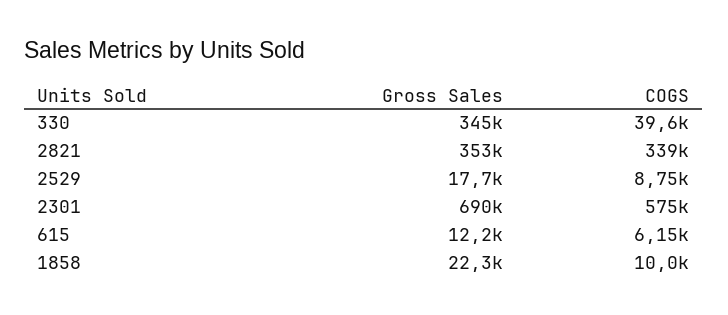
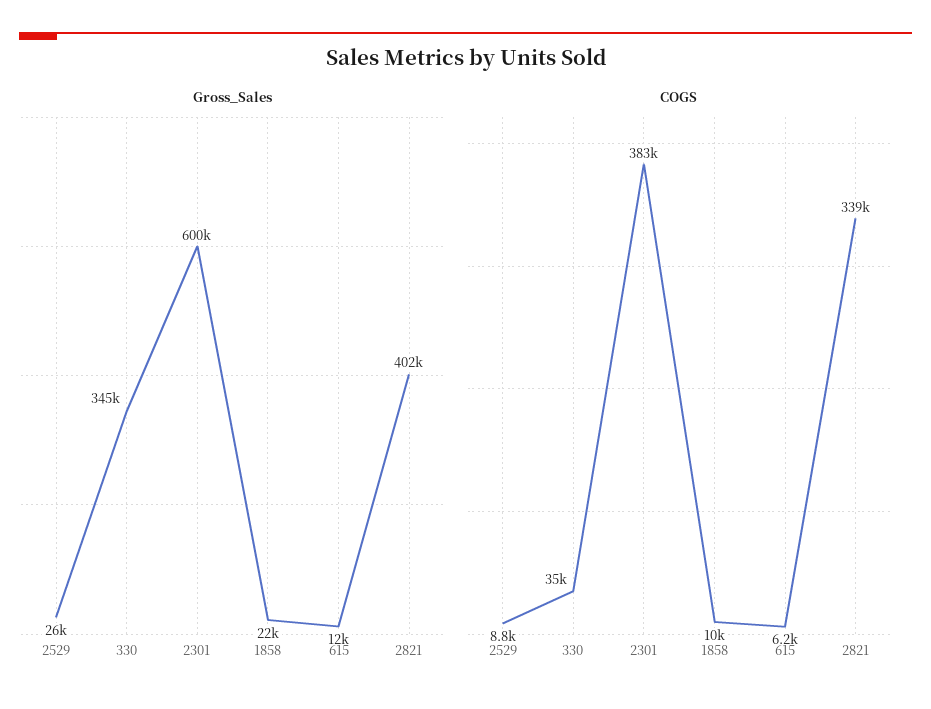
  {
    "Gross Sales": {
      "330": 345000,
-     "2821": 353000,
+     "2821": 402000,
-     "2529": 17700,
+     "2529": 26000,
-     "2301": 690000,
+     "2301": 600000,
      "615": 12200,
      "1858": 22300
    },
    "COGS": {
-     "330": 39600,
+     "330": 35000,
      "2821": 339000,
      "2529": 8750,
-     "2301": 575000,
+     "2301": 383000,
      "615": 6150,
      "1858": 10000
    }
  }

